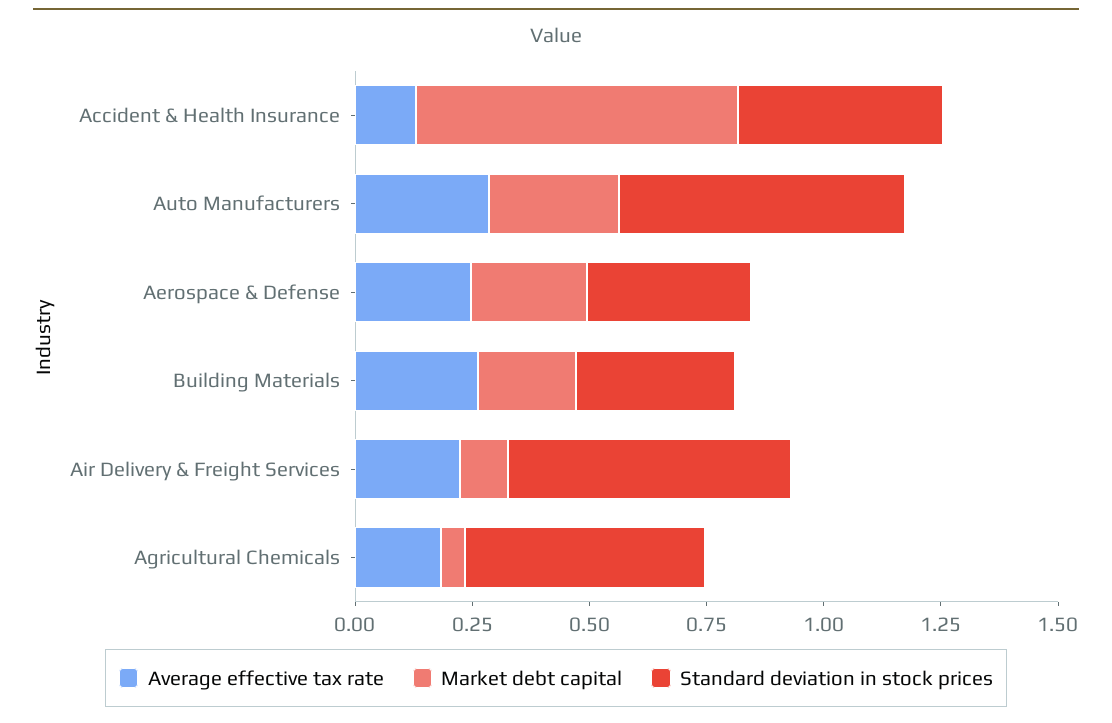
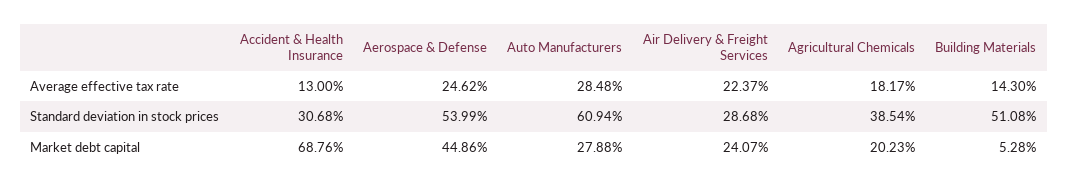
  {
    "Average effective tax rate": {
      "Accident & Health Insurance": 0.13,
      "Auto Manufacturers": 0.2848,
      "Aerospace & Defense": 0.2462,
-     "Building Materials": 0.25,
+     "Building Materials": 0.143,
      "Air Delivery & Freight Services": 0.2237,
      "Agricultural Chemicals": 0.1817
    },
    "Market debt capital": {
      "Accident & Health Insurance": 0.6876,
      "Auto Manufacturers": 0.2788,
-     "Aerospace & Defense": 0.25,
+     "Aerospace & Defense": 0.4486,
-     "Building Materials": 0.2,
+     "Building Materials": 0.0528,
-     "Air Delivery & Freight Services": 0.1,
+     "Air Delivery & Freight Services": 0.2407,
-     "Agricultural Chemicals": 0.05
+     "Agricultural Chemicals": 0.2023
    },
    "Standard deviation in stock prices": {
-     "Accident & Health Insurance": 0.45,
+     "Accident & Health Insurance": 0.3068,
      "Auto Manufacturers": 0.6094,
-     "Aerospace & Defense": 0.35,
+     "Aerospace & Defense": 0.5399,
-     "Building Materials": 0.35,
+     "Building Materials": 0.5108,
-     "Air Delivery & Freight Services": 0.6,
+     "Air Delivery & Freight Services": 0.2868,
-     "Agricultural Chemicals": 0.5
+     "Agricultural Chemicals": 0.3854
    }
  }

